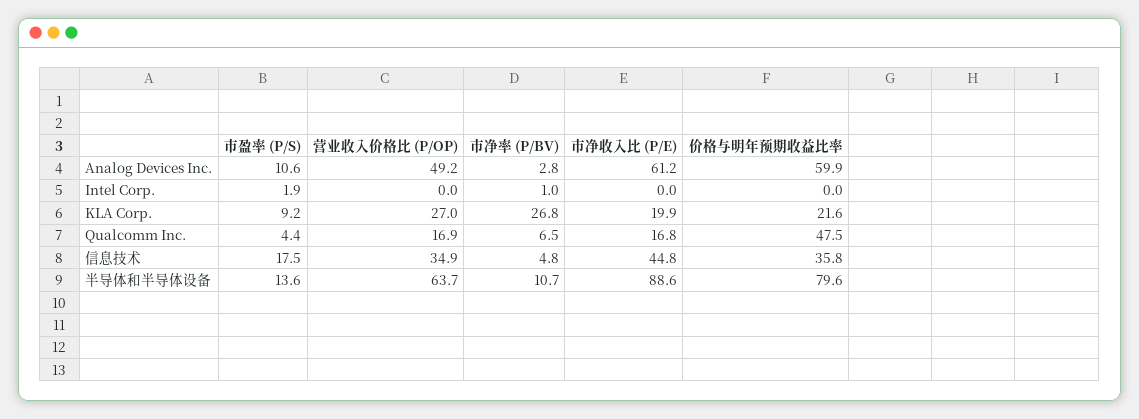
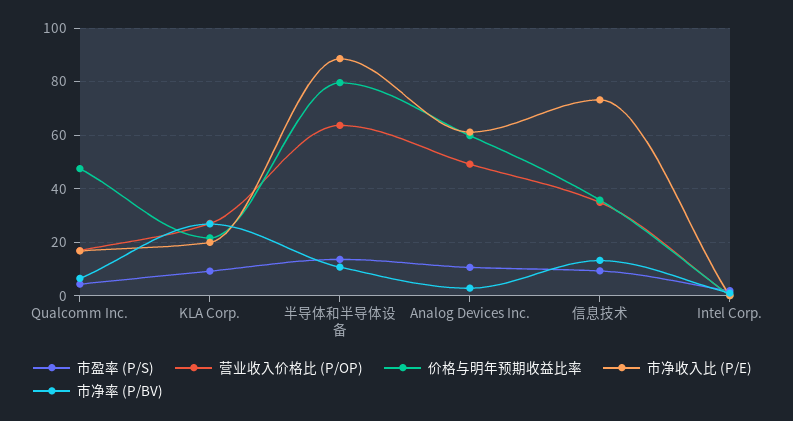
  {
    "市盈率 (P/S)": {
      "Analog Devices Inc.": 10.6,
      "Intel Corp.": 1.9,
      "KLA Corp.": 9.2,
      "Qualcomm Inc.": 4.4,
-     "信息技术": 17.5,
+     "信息技术": 10,
      "半导体和半导体设备": 13.6
    },
    "营业收入价格比 (P/OP)": {
      "Analog Devices Inc.": 49.2,
      "Intel Corp.": 0,
      "KLA Corp.": 27,
      "Qualcomm Inc.": 16.9,
      "信息技术": 34.9,
      "半导体和半导体设备": 63.7
    },
    "市净率 (P/BV)": {
      "Analog Devices Inc.": 2.8,
      "Intel Corp.": 1,
      "KLA Corp.": 26.8,
      "Qualcomm Inc.": 6.5,
-     "信息技术": 4.8,
+     "信息技术": 12.5,
      "半导体和半导体设备": 10.7
    },
    "市净收入比 (P/E)": {
      "Analog Devices Inc.": 61.2,
      "Intel Corp.": 0,
      "KLA Corp.": 19.9,
      "Qualcomm Inc.": 16.8,
-     "信息技术": 44.8,
+     "信息技术": 72.5,
      "半导体和半导体设备": 88.6
    },
    "价格与明年预期收益比率": {
      "Analog Devices Inc.": 59.9,
      "Intel Corp.": 0,
      "KLA Corp.": 21.6,
      "Qualcomm Inc.": 47.5,
      "信息技术": 35.8,
      "半导体和半导体设备": 79.6
    }
  }

